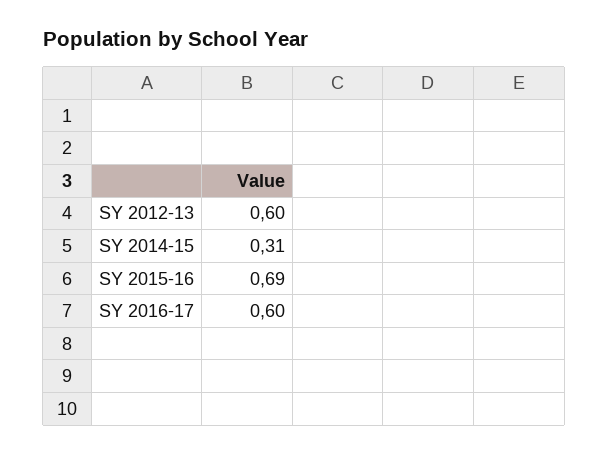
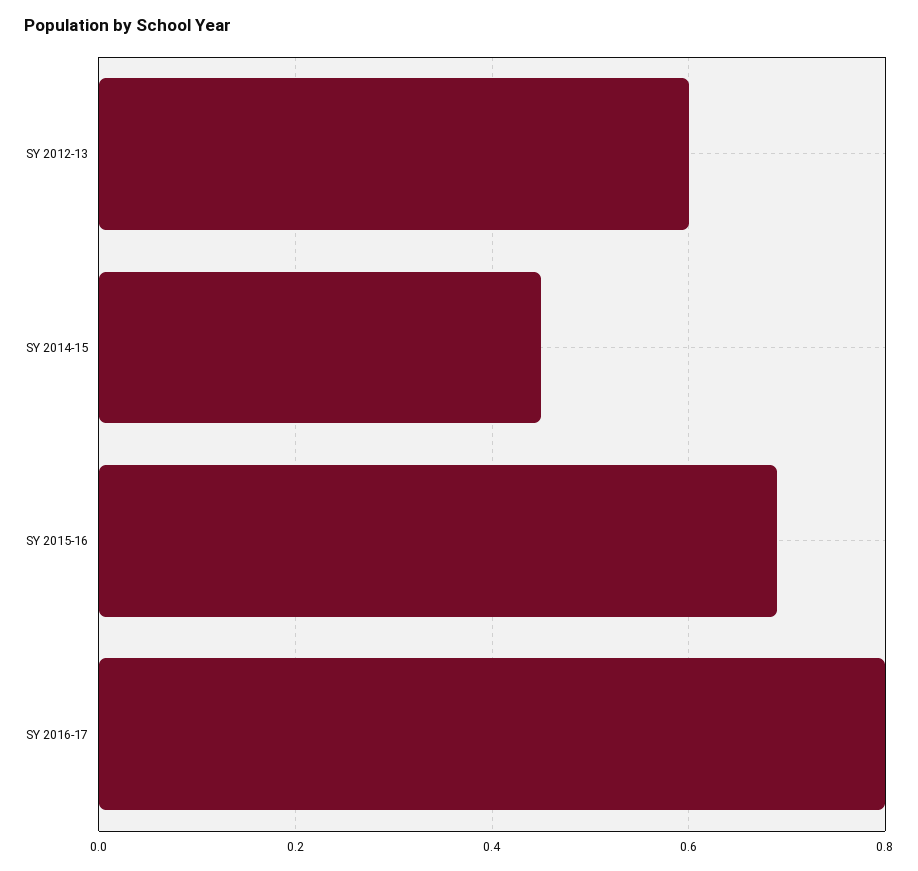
  {
    "SY 2012-13": 0.6,
-   "SY 2014-15": 0.31,
+   "SY 2014-15": 0.45,
    "SY 2015-16": 0.69,
-   "SY 2016-17": 0.6
+   "SY 2016-17": 0.8
  }

